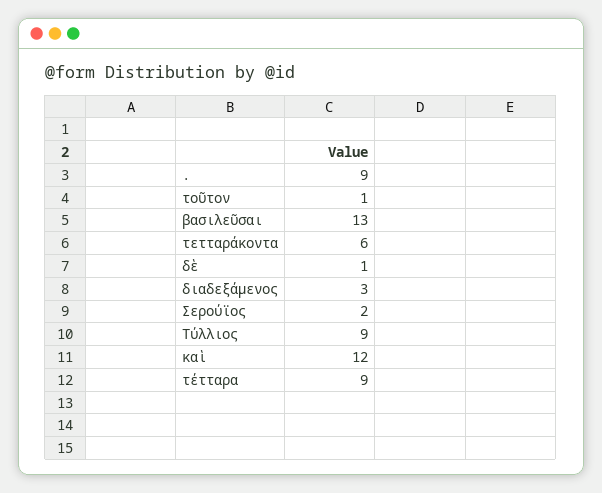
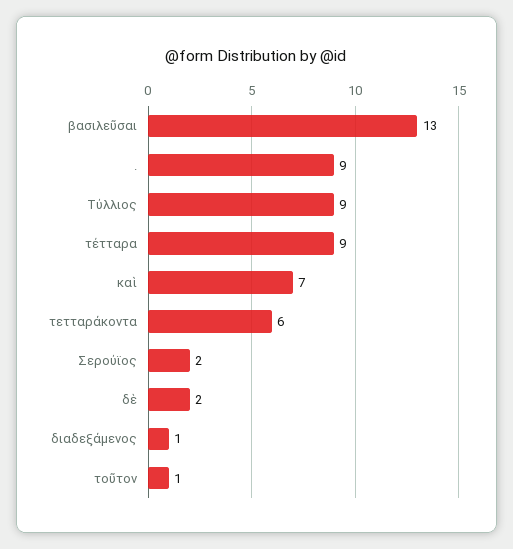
  {
    ".": 9,
    "τοῦτον": 1,
    "βασιλεῦσαι": 13,
    "τετταράκοντα": 6,
-   "δὲ": 1,
+   "δὲ": 2,
-   "διαδεξάμενος": 3,
+   "διαδεξάμενος": 1,
    "Σερούϊος": 2,
    "Τύλλιος": 9,
-   "καὶ": 12,
+   "καὶ": 7,
    "τέτταρα": 9
  }

